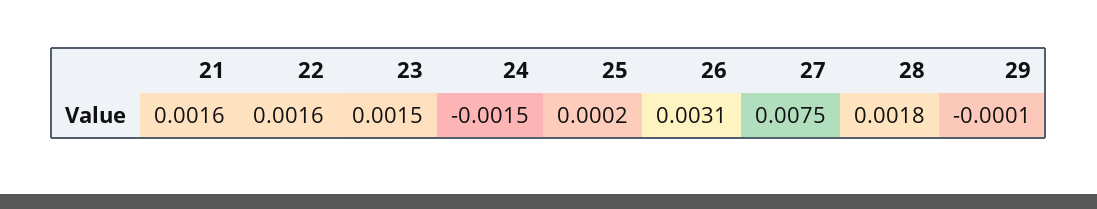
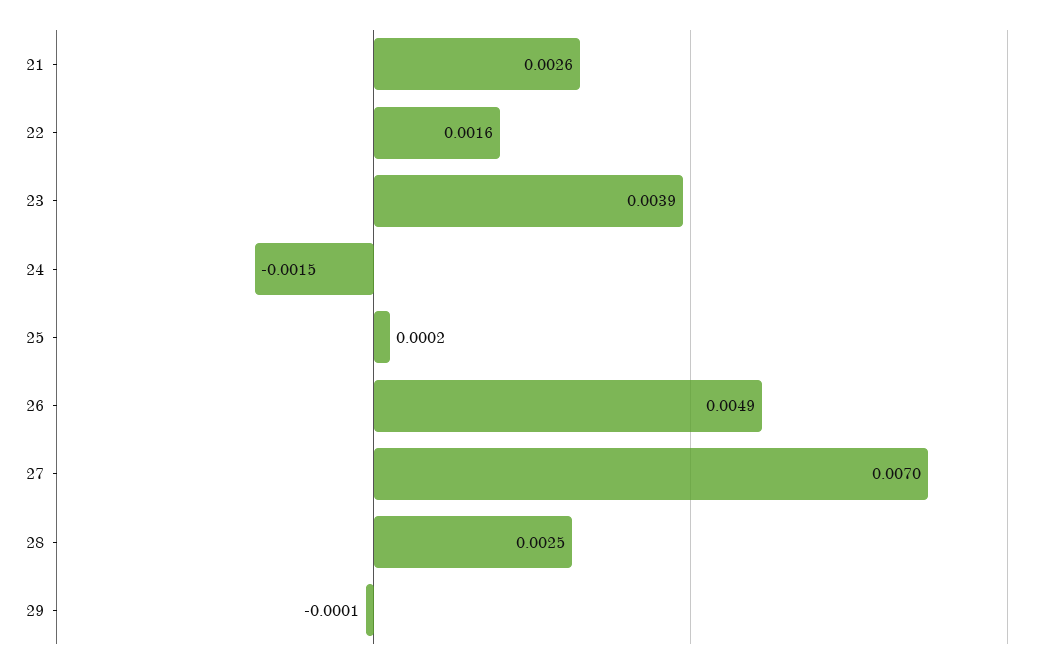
  {
-   "21": 0.0016,
+   "21": 0.0026,
    "22": 0.0016,
-   "23": 0.0015,
+   "23": 0.0039,
    "24": -0.0015,
    "25": 0.0002,
-   "26": 0.0031,
+   "26": 0.0049,
-   "27": 0.0075,
+   "27": 0.007,
-   "28": 0.0018,
+   "28": 0.0025,
    "29": -0.0001
  }

